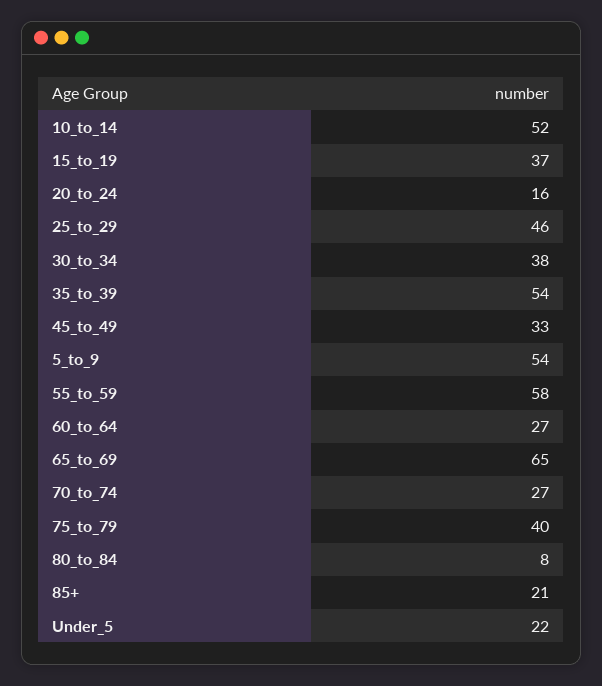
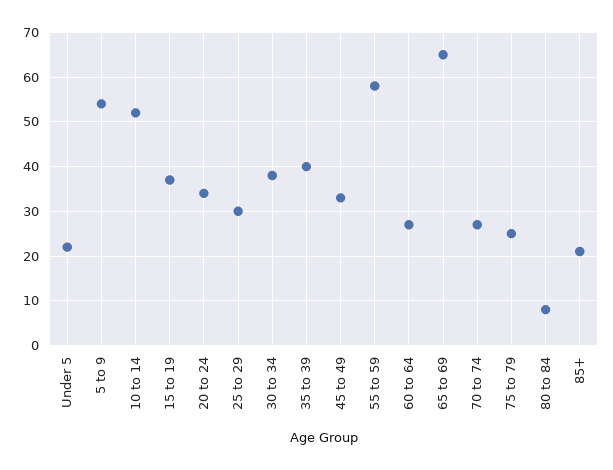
  {
    "10_to_14": 52,
    "15_to_19": 37,
-   "20_to_24": 16,
+   "20_to_24": 35,
-   "25_to_29": 46,
+   "25_to_29": 30,
    "30_to_34": 38,
-   "35_to_39": 54,
+   "35_to_39": 40,
    "45_to_49": 33,
    "5_to_9": 54,
    "55_to_59": 58,
    "60_to_64": 27,
    "65_to_69": 65,
    "70_to_74": 27,
-   "75_to_79": 40,
+   "75_to_79": 25,
    "80_to_84": 8,
    "85+": 21,
    "Under_5": 22
  }

